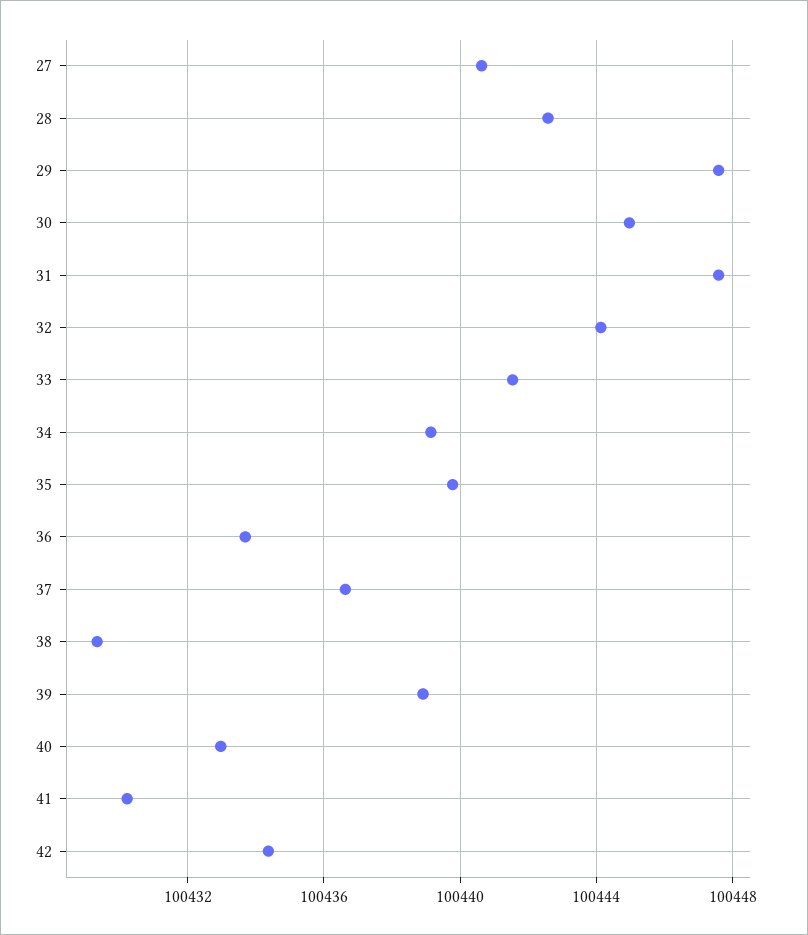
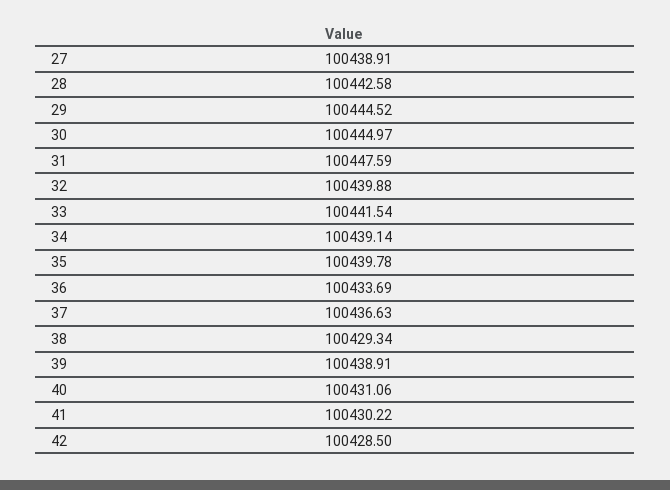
  {
-   "27": 100440.5,
+   "27": 100438.91,
    "28": 100442.58,
-   "29": 100447.5,
+   "29": 100444.52,
    "30": 100444.97,
    "31": 100447.59,
-   "32": 100444,
+   "32": 100439.88,
    "33": 100441.54,
    "34": 100439.14,
    "35": 100439.78,
    "36": 100433.69,
    "37": 100436.63,
    "38": 100429.34,
    "39": 100438.91,
-   "40": 100433,
+   "40": 100431.06,
    "41": 100430.22,
-   "42": 100434.5
+   "42": 100428.5
  }

